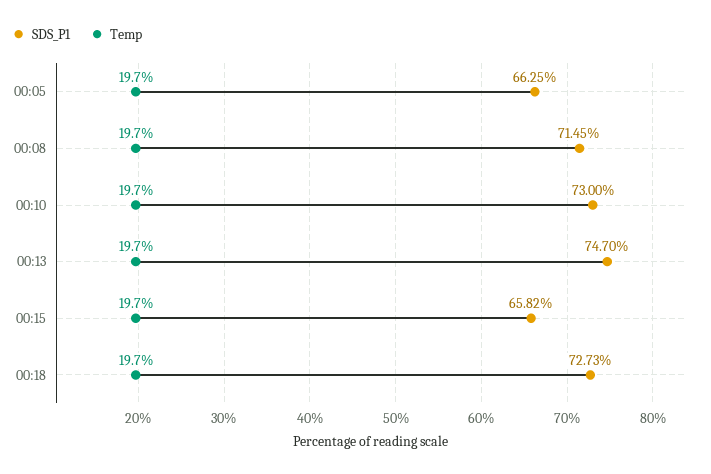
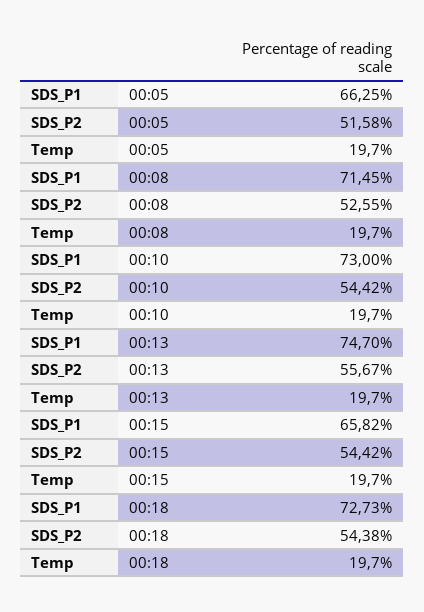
  {
    "SDS_P1": {
      "00:05": 66.25,
      "00:08": 71.45,
      "00:10": 73,
      "00:13": 74.7,
      "00:15": 65.82,
      "00:18": 72.73
    },
    "Temp": {
      "00:05": 19.7,
      "00:08": 19.7,
      "00:10": 19.7,
      "00:13": 19.7,
      "00:15": 19.7,
      "00:18": 19.7
-   }
+   },
+   "SDS_P2": {
+     "00:05": 51.58,
+     "00:08": 52.55,
+     "00:10": 54.42,
+     "00:13": 55.67,
+     "00:15": 54.42,
+     "00:18": 54.38
+   }
  }

